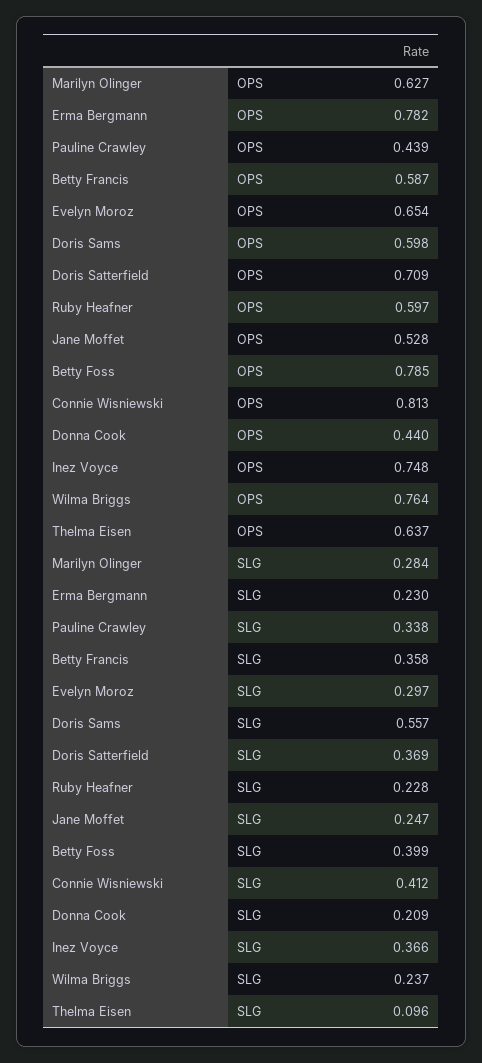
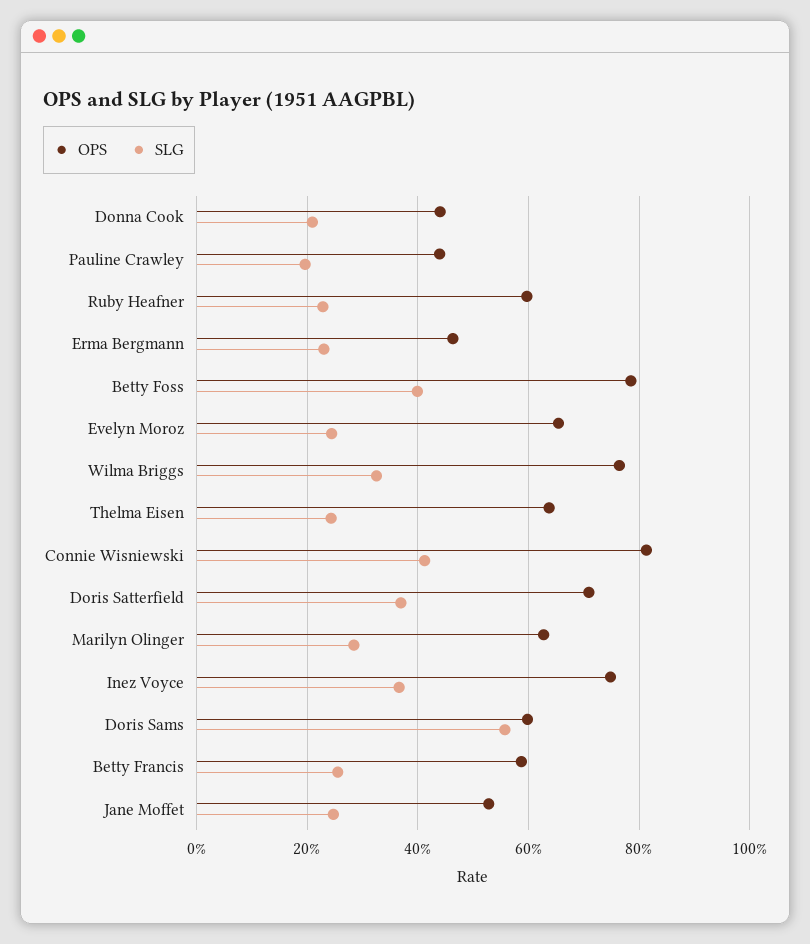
  {
    "OPS": {
      "Marilyn Olinger": 0.627,
-     "Erma Bergmann": 0.782,
+     "Erma Bergmann": 0.46,
      "Pauline Crawley": 0.439,
      "Betty Francis": 0.587,
      "Evelyn Moroz": 0.654,
      "Doris Sams": 0.598,
      "Doris Satterfield": 0.709,
      "Ruby Heafner": 0.597,
      "Jane Moffet": 0.528,
      "Betty Foss": 0.785,
      "Connie Wisniewski": 0.813,
      "Donna Cook": 0.44,
      "Inez Voyce": 0.748,
      "Wilma Briggs": 0.764,
      "Thelma Eisen": 0.637
    },
    "SLG": {
      "Marilyn Olinger": 0.284,
      "Erma Bergmann": 0.23,
-     "Pauline Crawley": 0.338,
+     "Pauline Crawley": 0.2,
-     "Betty Francis": 0.358,
+     "Betty Francis": 0.26,
-     "Evelyn Moroz": 0.297,
+     "Evelyn Moroz": 0.24,
      "Doris Sams": 0.557,
      "Doris Satterfield": 0.369,
      "Ruby Heafner": 0.228,
      "Jane Moffet": 0.247,
      "Betty Foss": 0.399,
      "Connie Wisniewski": 0.412,
      "Donna Cook": 0.209,
      "Inez Voyce": 0.366,
-     "Wilma Briggs": 0.237,
+     "Wilma Briggs": 0.32,
-     "Thelma Eisen": 0.096
+     "Thelma Eisen": 0.24
    }
  }

